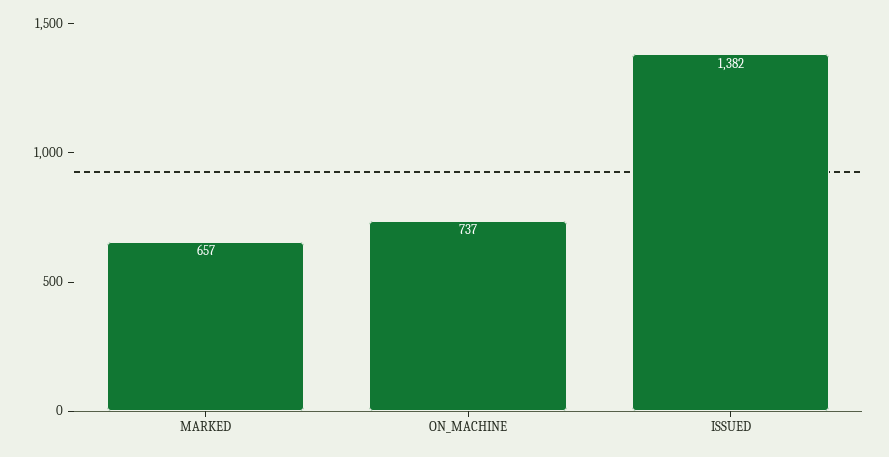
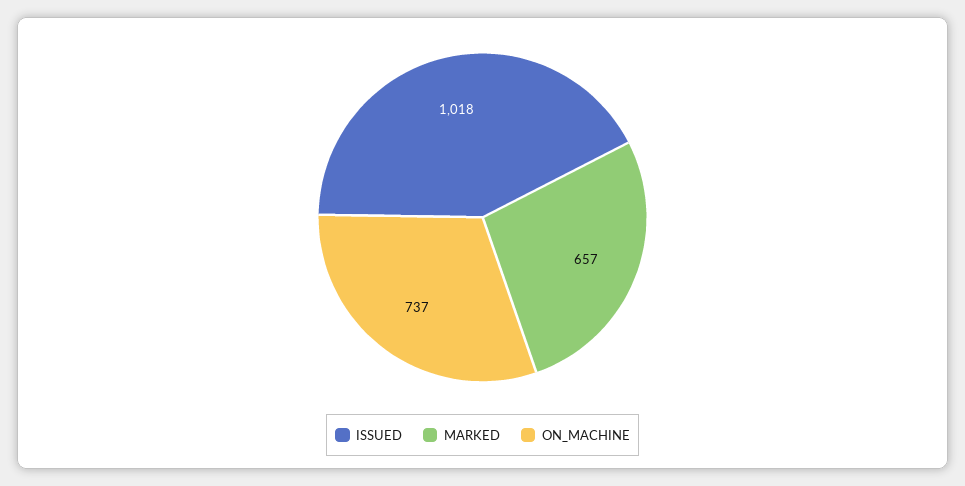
  {
    "MARKED": 657,
    "ON_MACHINE": 737,
-   "ISSUED": 1382
+   "ISSUED": 1018
  }

